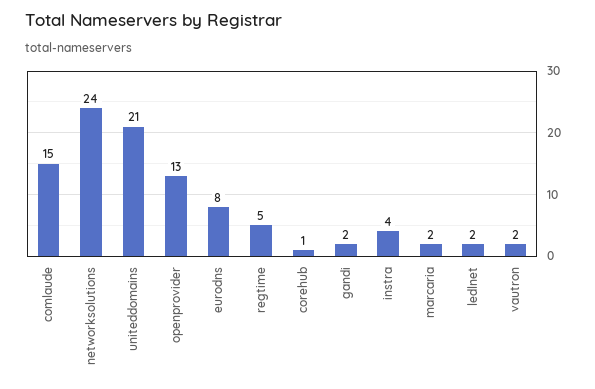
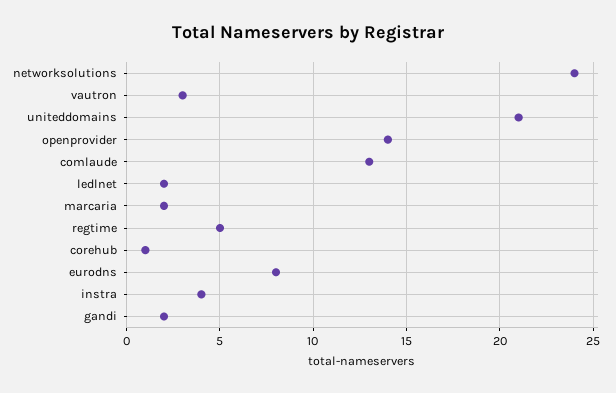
  {
-   "comlaude": 15,
+   "comlaude": 13,
    "networksolutions": 24,
    "uniteddomains": 21,
-   "openprovider": 13,
+   "openprovider": 14,
    "eurodns": 8,
    "regtime": 5,
    "corehub": 1,
    "gandi": 2,
    "instra": 4,
    "marcaria": 2,
    "ledlnet": 2,
-   "vautron": 2
+   "vautron": 3
  }

